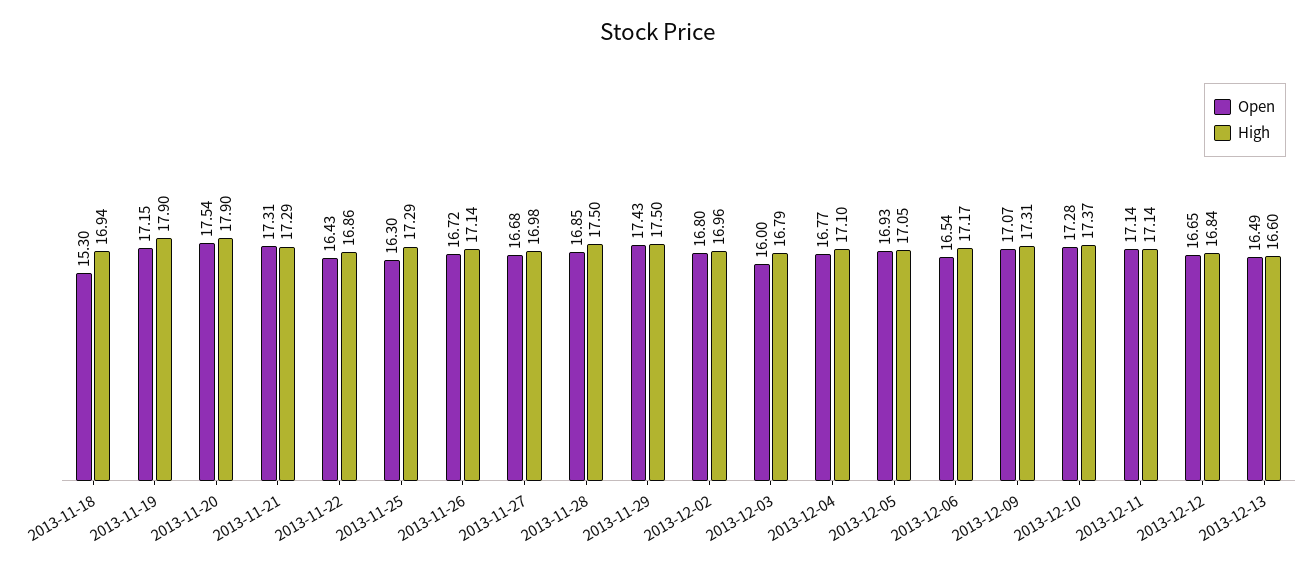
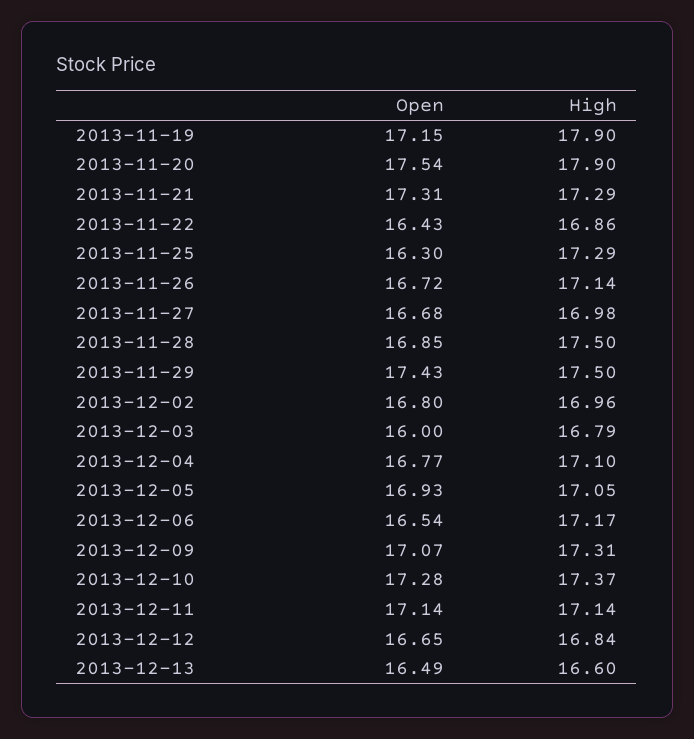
  {
    "Open": {
-     "2013-11-18": 15.3,
      "2013-11-19": 17.15,
      "2013-11-20": 17.54,
      "2013-11-21": 17.31,
      "2013-11-22": 16.43,
      "2013-11-25": 16.3,
      "2013-11-26": 16.72,
      "2013-11-27": 16.68,
      "2013-11-28": 16.85,
      "2013-11-29": 17.43,
      "2013-12-02": 16.8,
      "2013-12-03": 16,
      "2013-12-04": 16.77,
      "2013-12-05": 16.93,
      "2013-12-06": 16.54,
      "2013-12-09": 17.07,
      "2013-12-10": 17.28,
      "2013-12-11": 17.14,
      "2013-12-12": 16.65,
      "2013-12-13": 16.49
    },
    "High": {
-     "2013-11-18": 16.94,
      "2013-11-19": 17.9,
      "2013-11-20": 17.9,
      "2013-11-21": 17.29,
      "2013-11-22": 16.86,
      "2013-11-25": 17.29,
      "2013-11-26": 17.14,
      "2013-11-27": 16.98,
      "2013-11-28": 17.5,
      "2013-11-29": 17.5,
      "2013-12-02": 16.96,
      "2013-12-03": 16.79,
      "2013-12-04": 17.1,
      "2013-12-05": 17.05,
      "2013-12-06": 17.17,
      "2013-12-09": 17.31,
      "2013-12-10": 17.37,
      "2013-12-11": 17.14,
      "2013-12-12": 16.84,
      "2013-12-13": 16.6
    }
  }

